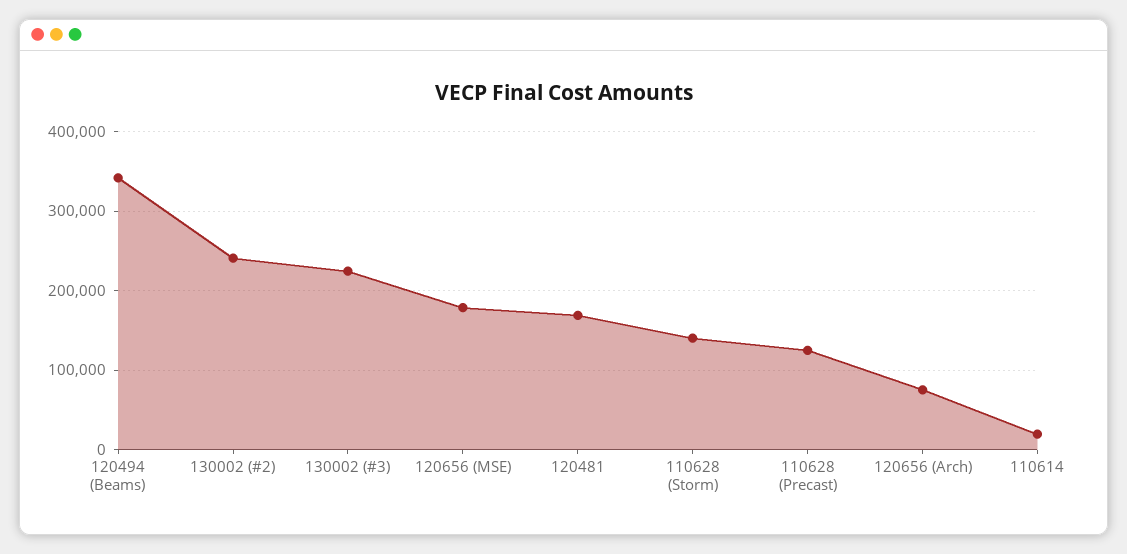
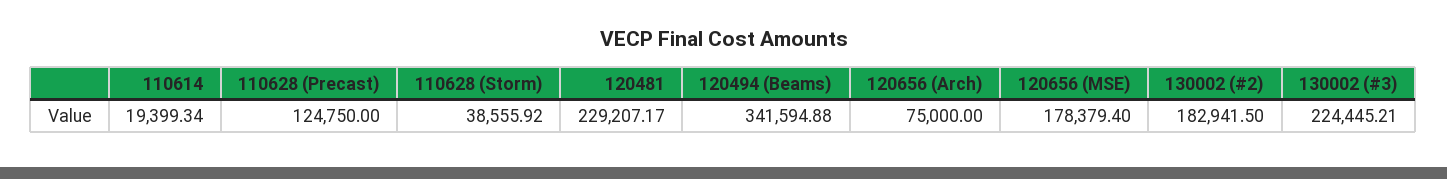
  {
    "120494 (Beams)": 341594.88,
-   "130002 (#2)": 240000,
+   "130002 (#2)": 182941.5,
    "130002 (#3)": 224445.21,
    "120656 (MSE)": 178379.4,
-   "120481": 170000,
+   "120481": 229207.17,
-   "110628 (Storm)": 140000,
+   "110628 (Storm)": 38555.92,
    "110628 (Precast)": 124750,
    "120656 (Arch)": 75000,
    "110614": 19399.34
  }

